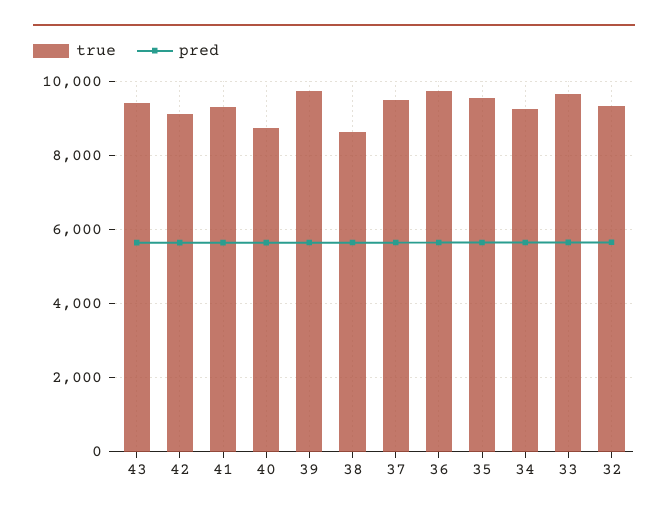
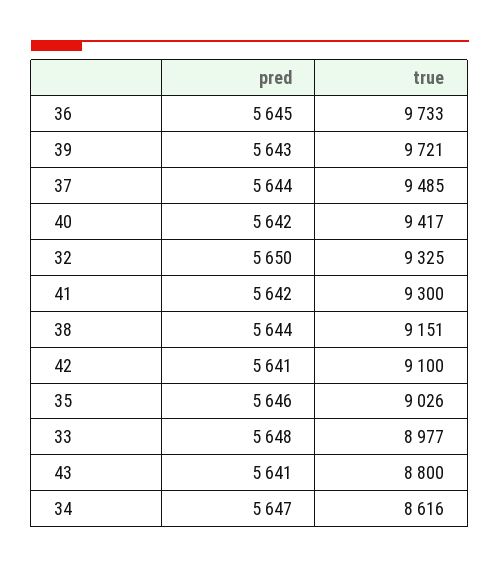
  {
    "true": {
-     "43": 9400,
+     "43": 8800,
      "42": 9100,
      "41": 9300,
-     "40": 8800,
+     "40": 9417,
      "39": 9721,
-     "38": 8600,
+     "38": 9151,
      "37": 9485,
      "36": 9733,
-     "35": 9600,
+     "35": 9026,
-     "34": 9200,
+     "34": 8616,
-     "33": 9600,
+     "33": 8977,
      "32": 9325
    },
    "pred": {
      "43": 5641,
      "42": 5641,
      "41": 5642,
      "40": 5642,
      "39": 5643,
      "38": 5644,
      "37": 5644,
      "36": 5645,
      "35": 5646,
      "34": 5647,
      "33": 5648,
      "32": 5650
    }
  }

